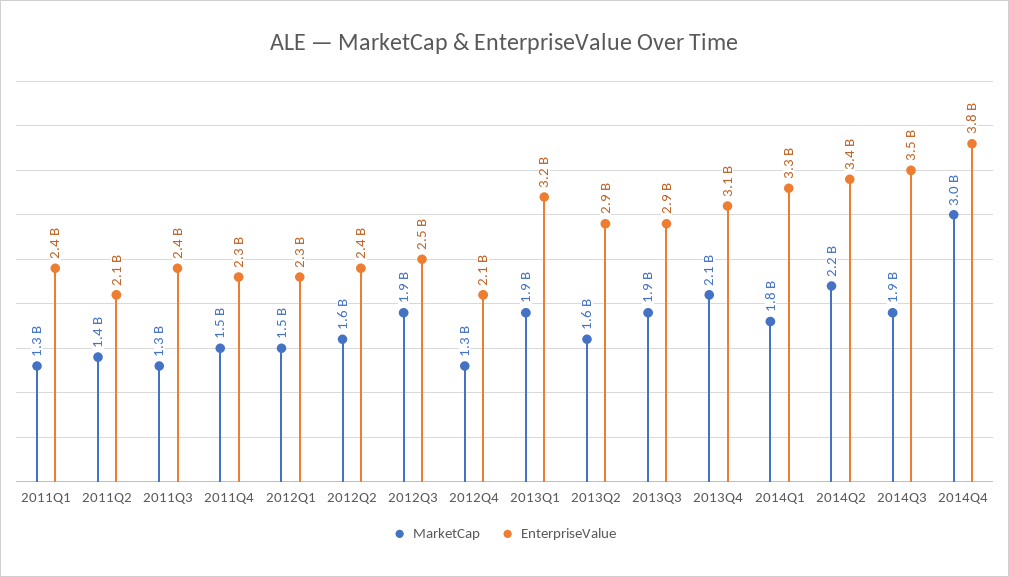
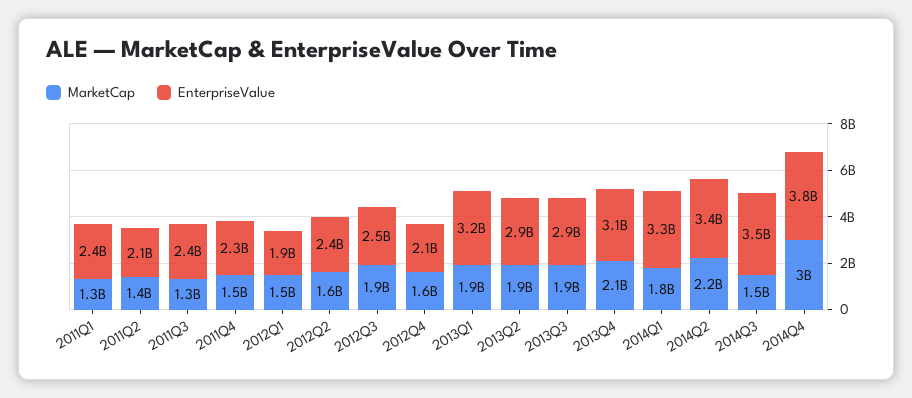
  {
    "MarketCap": {
      "2011Q1": 1300000000,
      "2011Q2": 1400000000,
      "2011Q3": 1300000000,
      "2011Q4": 1500000000,
      "2012Q1": 1500000000,
      "2012Q2": 1600000000,
      "2012Q3": 1900000000,
-     "2012Q4": 1300000000,
+     "2012Q4": 1600000000,
      "2013Q1": 1900000000,
-     "2013Q2": 1600000000,
+     "2013Q2": 1900000000,
      "2013Q3": 1900000000,
      "2013Q4": 2100000000,
      "2014Q1": 1800000000,
      "2014Q2": 2200000000,
-     "2014Q3": 1900000000,
+     "2014Q3": 1500000000,
      "2014Q4": 3000000000
    },
    "EnterpriseValue": {
      "2011Q1": 2400000000,
      "2011Q2": 2100000000,
      "2011Q3": 2400000000,
      "2011Q4": 2300000000,
-     "2012Q1": 2300000000,
+     "2012Q1": 1900000000,
      "2012Q2": 2400000000,
      "2012Q3": 2500000000,
      "2012Q4": 2100000000,
      "2013Q1": 3200000000,
      "2013Q2": 2900000000,
      "2013Q3": 2900000000,
      "2013Q4": 3100000000,
      "2014Q1": 3300000000,
      "2014Q2": 3400000000,
      "2014Q3": 3500000000,
      "2014Q4": 3800000000
    }
  }

